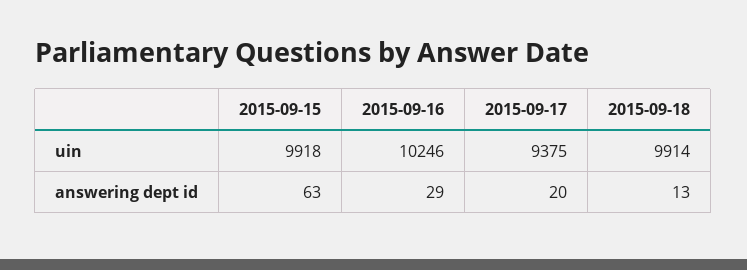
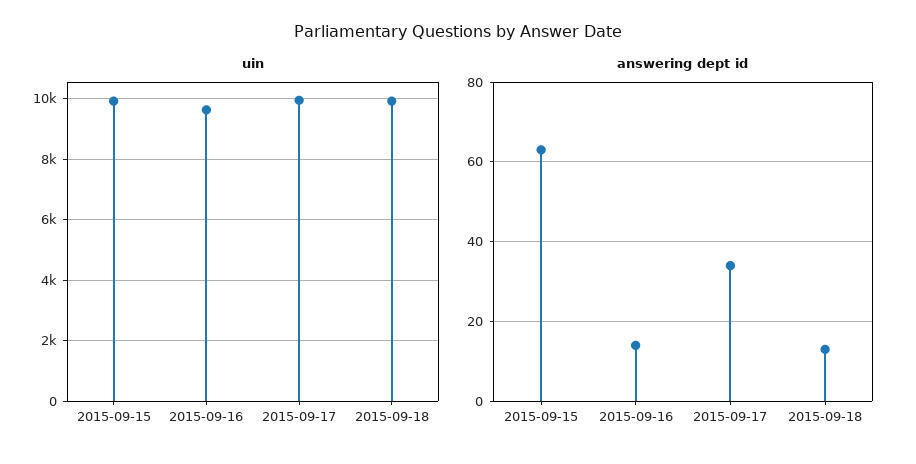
  {
    "uin": {
      "2015-09-15": 9918,
-     "2015-09-16": 10246,
+     "2015-09-16": 9600,
-     "2015-09-17": 9375,
+     "2015-09-17": 10000,
      "2015-09-18": 9914
    },
    "answering dept id": {
      "2015-09-15": 63,
-     "2015-09-16": 29,
+     "2015-09-16": 15,
-     "2015-09-17": 20,
+     "2015-09-17": 35,
      "2015-09-18": 13
    }
  }

